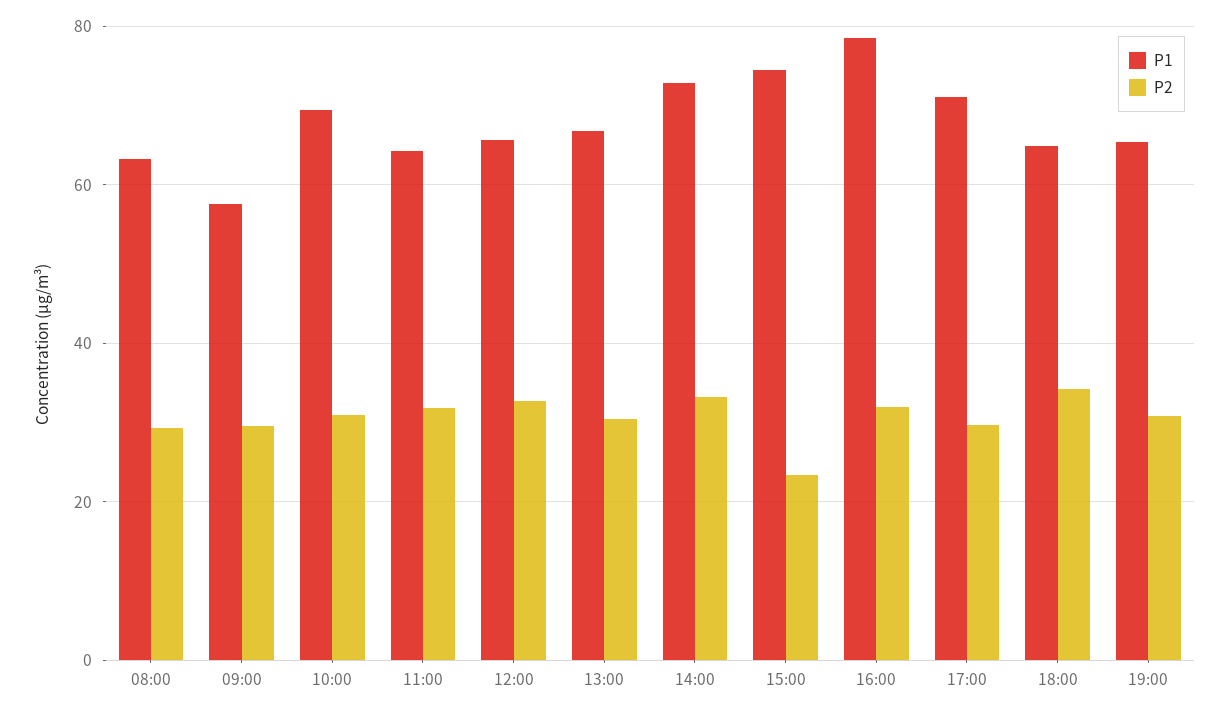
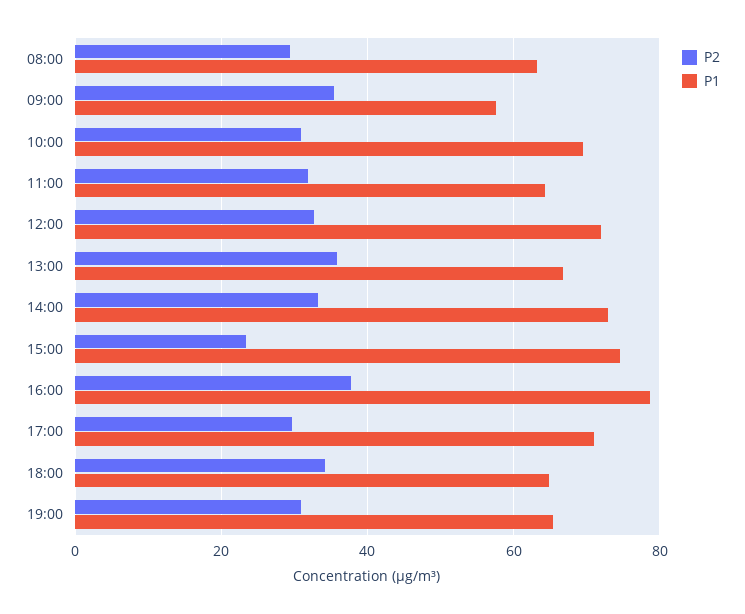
  {
    "P1": {
      "08:00": 64,
      "09:00": 58,
      "10:00": 70,
      "11:00": 64,
-     "12:00": 66,
+     "12:00": 72,
      "13:00": 66,
      "14:00": 72,
      "15:00": 74,
      "16:00": 78,
      "17:00": 72,
      "18:00": 64,
      "19:00": 66
    },
    "P2": {
      "08:00": 30,
-     "09:00": 30,
+     "09:00": 36,
      "10:00": 30,
      "11:00": 32,
      "12:00": 32,
-     "13:00": 30,
+     "13:00": 36,
      "14:00": 34,
      "15:00": 24,
-     "16:00": 32,
+     "16:00": 38,
      "17:00": 30,
      "18:00": 34,
      "19:00": 30
    }
  }

